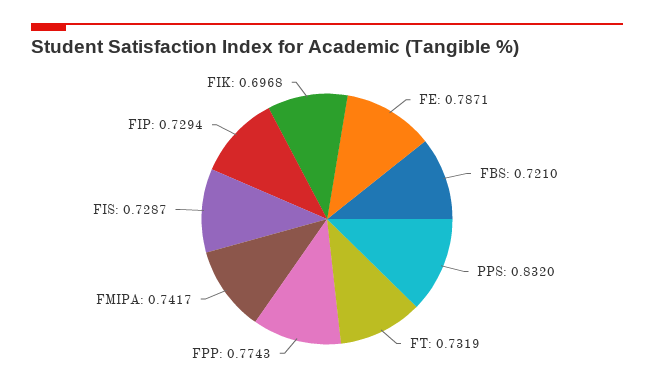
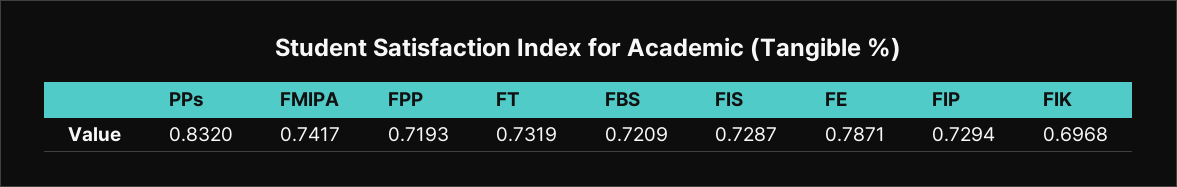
  {
    "FE": 0.7871,
-   "FBS": 0.721,
+   "FBS": 0.7209,
    "PPS": 0.832,
    "FT": 0.7319,
-   "FPP": 0.7743,
+   "FPP": 0.7193,
    "FMIPA": 0.7417,
    "FIS": 0.7287,
    "FIP": 0.7294,
    "FIK": 0.6968
  }

